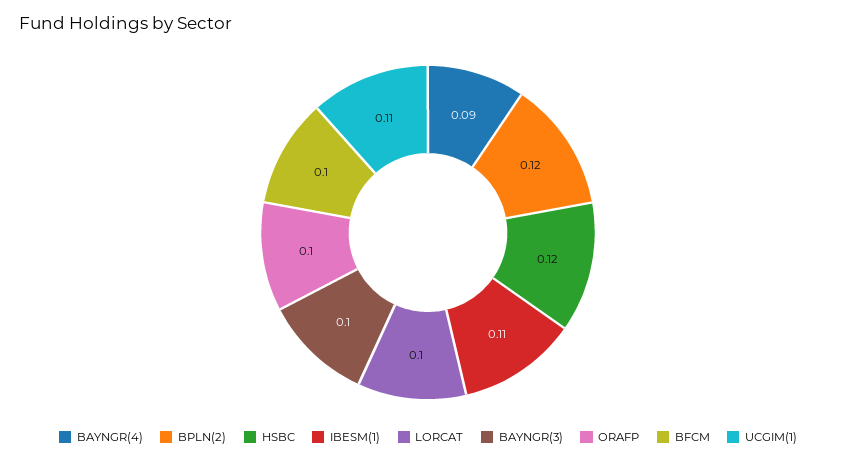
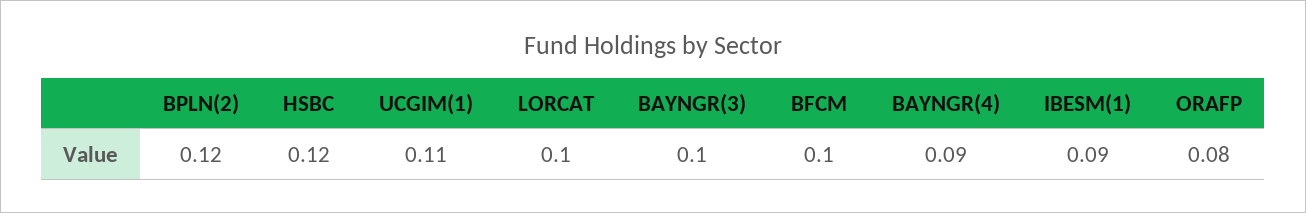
  {
    "BAYNGR(4)": 0.09,
    "BPLN(2)": 0.12,
    "HSBC": 0.12,
-   "IBESM(1)": 0.11,
+   "IBESM(1)": 0.09,
    "LORCAT": 0.1,
    "BAYNGR(3)": 0.1,
-   "ORAFP": 0.1,
+   "ORAFP": 0.08,
    "BFCM": 0.1,
    "UCGIM(1)": 0.11
  }

